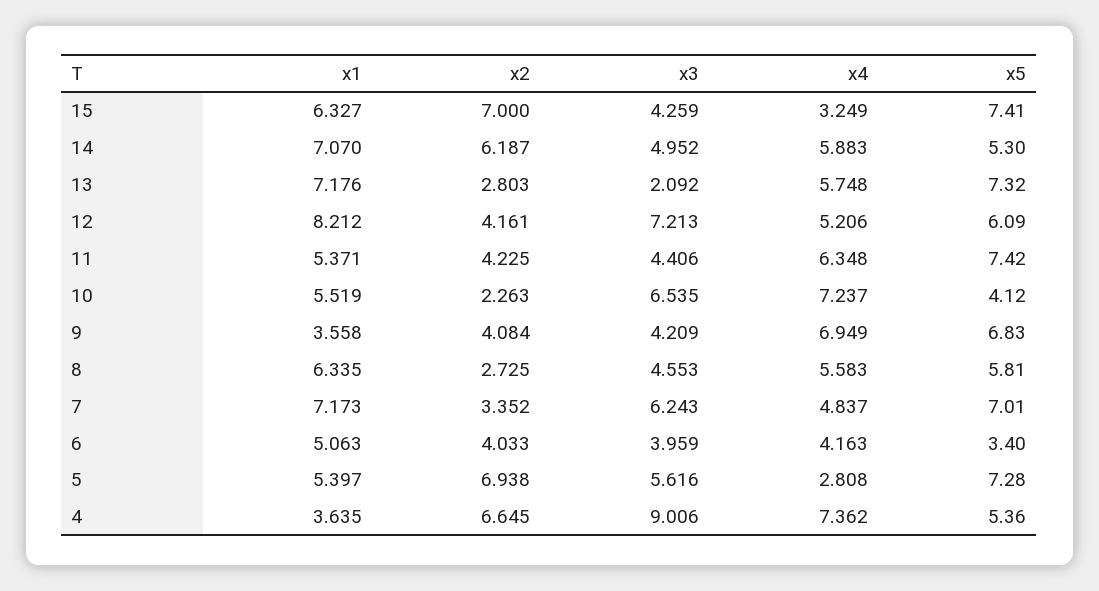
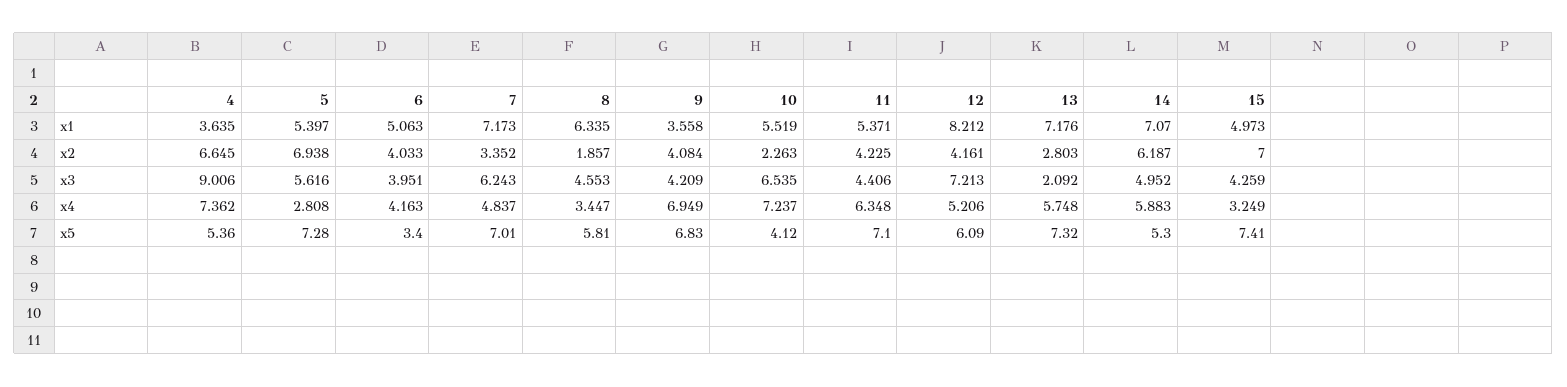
  {
    "x1": {
-     "15": 6.327,
+     "15": 4.973,
      "14": 7.07,
      "13": 7.176,
      "12": 8.212,
      "11": 5.371,
      "10": 5.519,
      "9": 3.558,
      "8": 6.335,
      "7": 7.173,
      "6": 5.063,
      "5": 5.397,
      "4": 3.635
    },
    "x2": {
      "15": 7,
      "14": 6.187,
      "13": 2.803,
      "12": 4.161,
      "11": 4.225,
      "10": 2.263,
      "9": 4.084,
-     "8": 2.725,
+     "8": 1.857,
      "7": 3.352,
      "6": 4.033,
      "5": 6.938,
      "4": 6.645
    },
    "x3": {
      "15": 4.259,
      "14": 4.952,
      "13": 2.092,
      "12": 7.213,
      "11": 4.406,
      "10": 6.535,
      "9": 4.209,
      "8": 4.553,
      "7": 6.243,
-     "6": 3.959,
+     "6": 3.951,
      "5": 5.616,
      "4": 9.006
    },
    "x4": {
      "15": 3.249,
      "14": 5.883,
      "13": 5.748,
      "12": 5.206,
      "11": 6.348,
      "10": 7.237,
      "9": 6.949,
-     "8": 5.583,
+     "8": 3.447,
      "7": 4.837,
      "6": 4.163,
      "5": 2.808,
      "4": 7.362
    },
    "x5": {
      "15": 7.41,
      "14": 5.3,
      "13": 7.32,
      "12": 6.09,
-     "11": 7.42,
+     "11": 7.1,
      "10": 4.12,
      "9": 6.83,
      "8": 5.81,
      "7": 7.01,
      "6": 3.4,
      "5": 7.28,
      "4": 5.36
    }
  }

